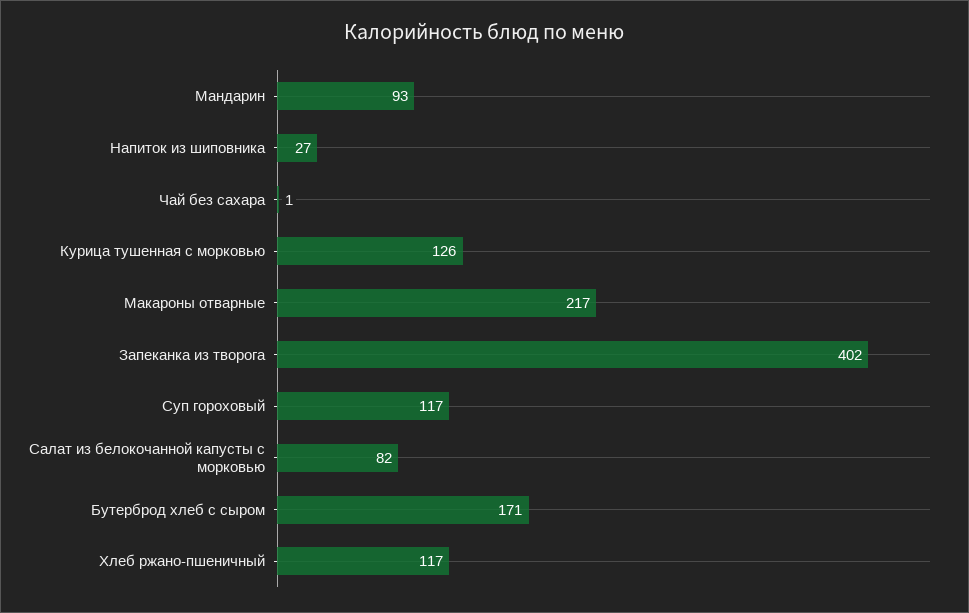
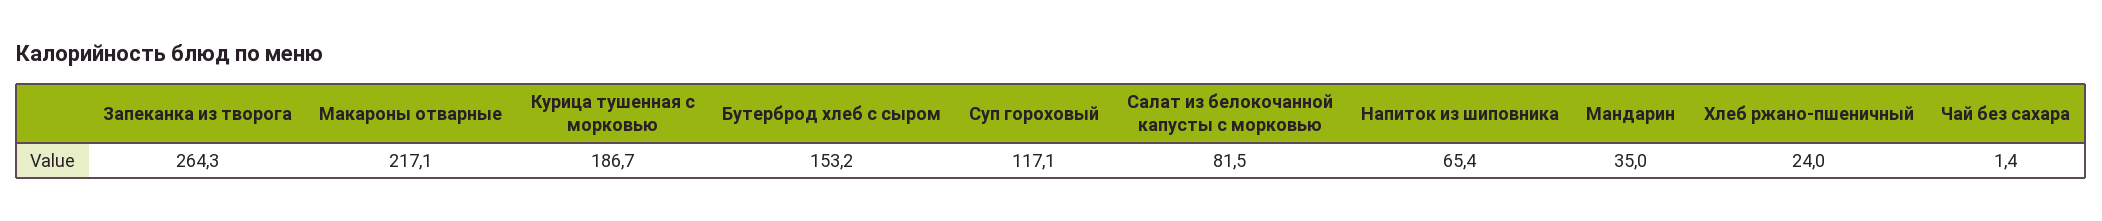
  {
-   "Мандарин": 93,
+   "Мандарин": 35,
-   "Напиток из шиповника": 27,
+   "Напиток из шиповника": 65.4,
    "Чай без сахара": 1.4,
-   "Курица тушенная с морковью": 126,
+   "Курица тушенная с морковью": 186.7,
    "Макароны отварные": 217.1,
-   "Запеканка из творога": 402,
+   "Запеканка из творога": 264.3,
    "Суп гороховый": 117.1,
    "Салат из белокочанной капусты с морковью": 81.5,
-   "Бутерброд хлеб с сыром": 171,
+   "Бутерброд хлеб с сыром": 153.2,
-   "Хлеб ржано-пшеничный": 117
+   "Хлеб ржано-пшеничный": 24
  }

